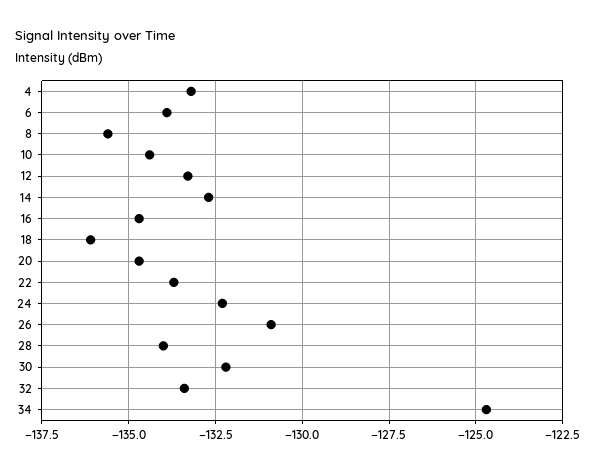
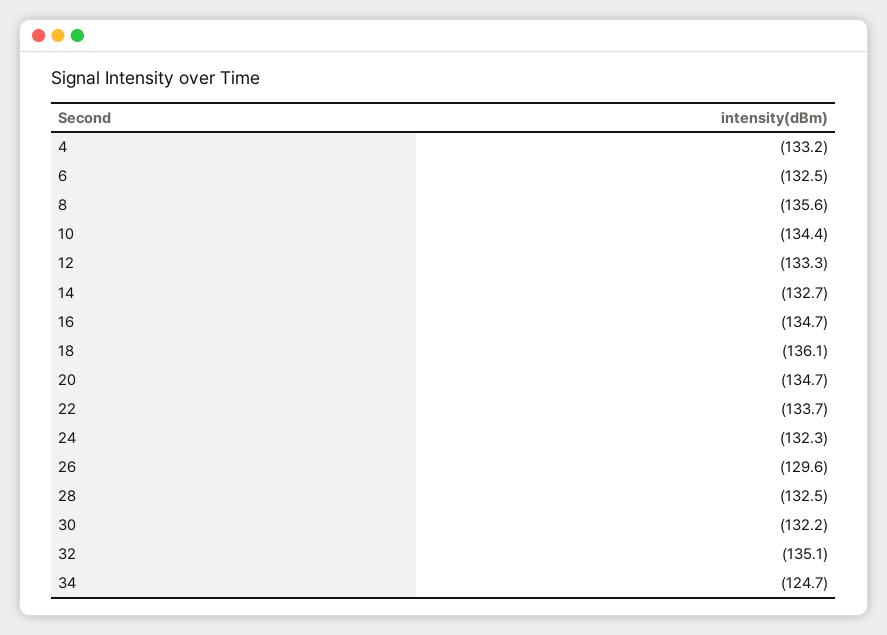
  {
    "4": -133.2,
-   "6": -134,
+   "6": -132.5,
    "8": -135.6,
    "10": -134.4,
    "12": -133.3,
    "14": -132.7,
    "16": -134.7,
    "18": -136.1,
    "20": -134.7,
    "22": -133.7,
    "24": -132.3,
-   "26": -131,
+   "26": -129.6,
-   "28": -134,
+   "28": -132.5,
    "30": -132.2,
-   "32": -133.5,
+   "32": -135.1,
    "34": -124.7
  }

